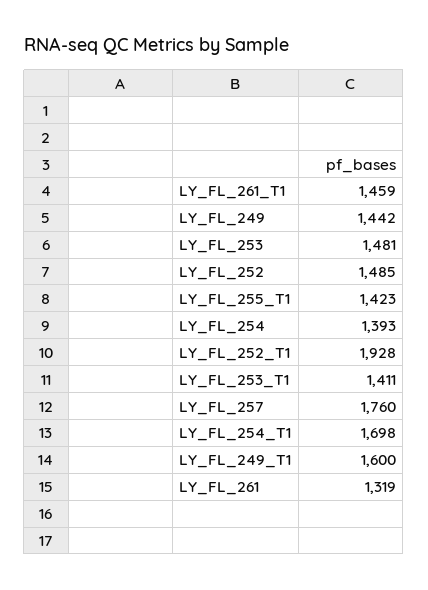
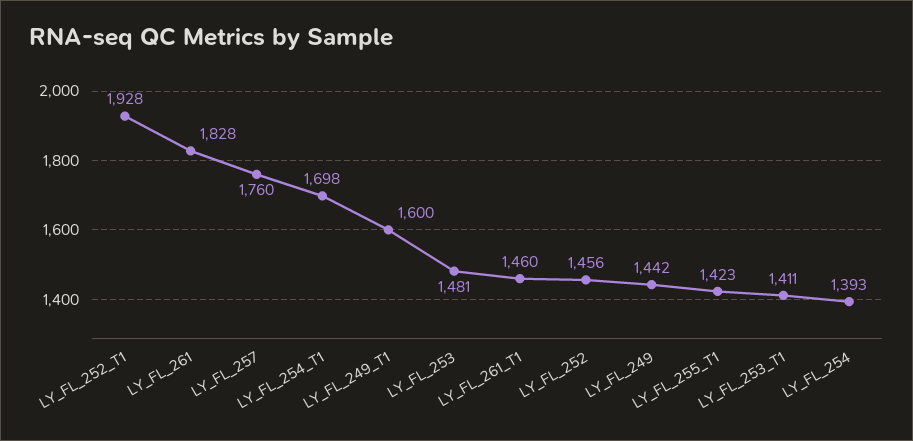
  {
-   "LY_FL_261_T1": 1459,
+   "LY_FL_261_T1": 1460,
    "LY_FL_249": 1442,
    "LY_FL_253": 1481,
-   "LY_FL_252": 1485,
+   "LY_FL_252": 1456,
    "LY_FL_255_T1": 1423,
    "LY_FL_254": 1393,
    "LY_FL_252_T1": 1928,
    "LY_FL_253_T1": 1411,
    "LY_FL_257": 1760,
    "LY_FL_254_T1": 1698,
    "LY_FL_249_T1": 1600,
-   "LY_FL_261": 1319
+   "LY_FL_261": 1828
  }

